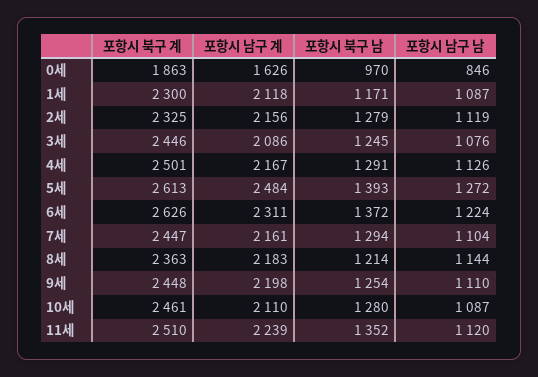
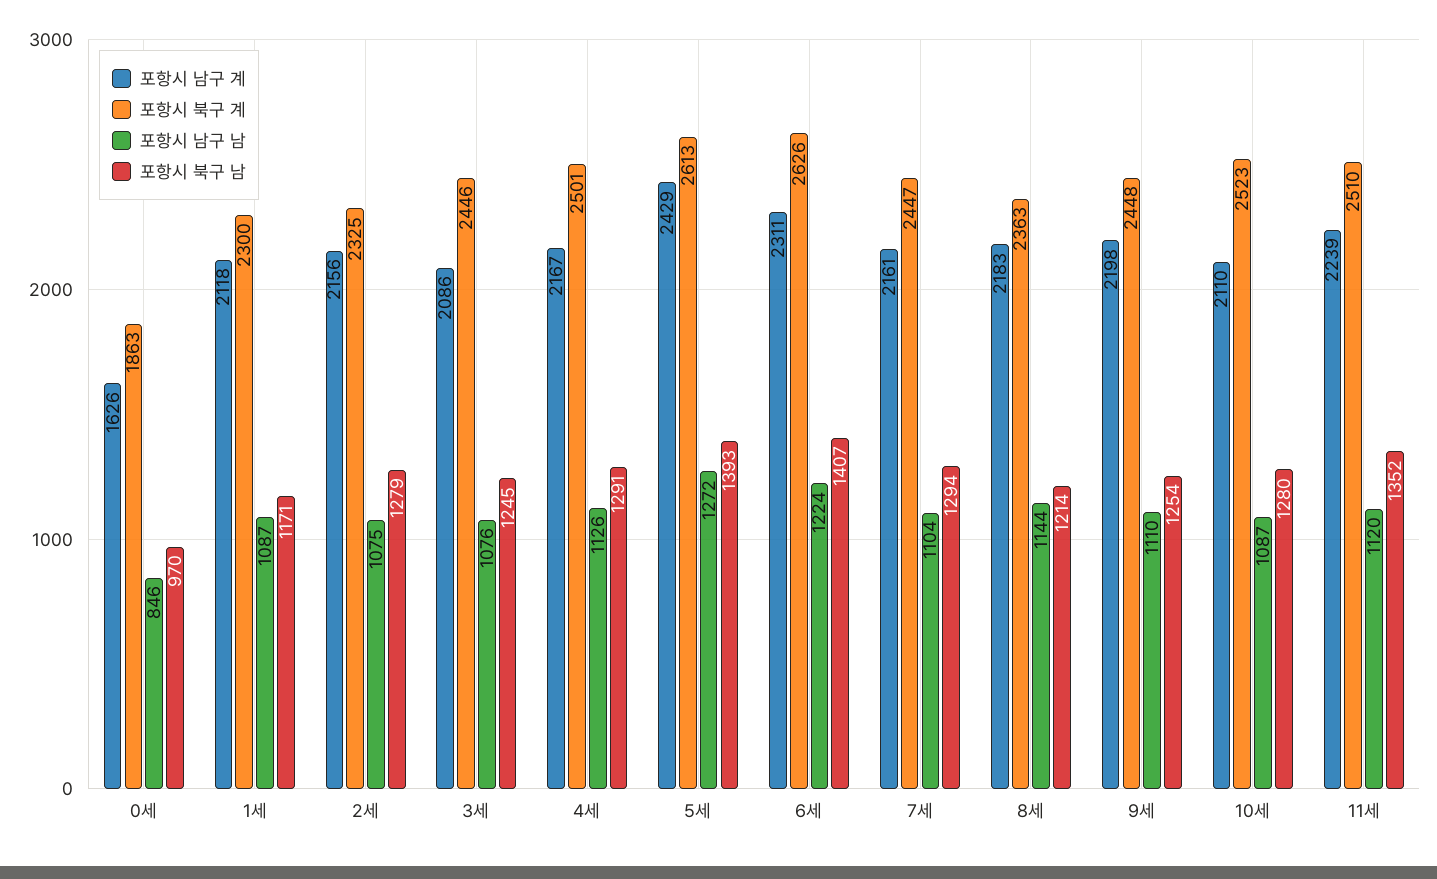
  {
    "포항시 북구 계": {
      "0세": 1863,
      "1세": 2300,
      "2세": 2325,
      "3세": 2446,
      "4세": 2501,
      "5세": 2613,
      "6세": 2626,
      "7세": 2447,
      "8세": 2363,
      "9세": 2448,
-     "10세": 2461,
+     "10세": 2523,
      "11세": 2510
    },
    "포항시 남구 계": {
      "0세": 1626,
      "1세": 2118,
      "2세": 2156,
      "3세": 2086,
      "4세": 2167,
-     "5세": 2484,
+     "5세": 2429,
      "6세": 2311,
      "7세": 2161,
      "8세": 2183,
      "9세": 2198,
      "10세": 2110,
      "11세": 2239
    },
    "포항시 북구 남": {
      "0세": 970,
      "1세": 1171,
      "2세": 1279,
      "3세": 1245,
      "4세": 1291,
      "5세": 1393,
-     "6세": 1372,
+     "6세": 1407,
      "7세": 1294,
      "8세": 1214,
      "9세": 1254,
      "10세": 1280,
      "11세": 1352
    },
    "포항시 남구 남": {
      "0세": 846,
      "1세": 1087,
-     "2세": 1119,
+     "2세": 1075,
      "3세": 1076,
      "4세": 1126,
      "5세": 1272,
      "6세": 1224,
      "7세": 1104,
      "8세": 1144,
      "9세": 1110,
      "10세": 1087,
      "11세": 1120
    }
  }

